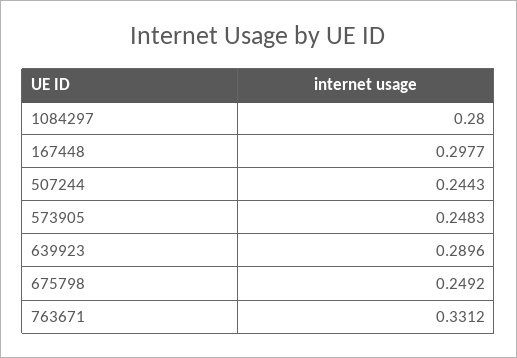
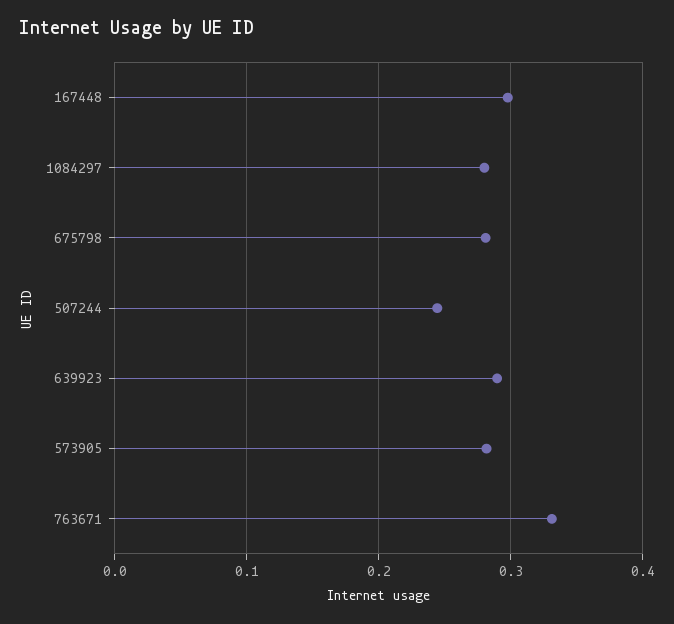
  {
    "1084297": 0.28,
    "167448": 0.2977,
    "507244": 0.2443,
-   "573905": 0.2483,
+   "573905": 0.28,
    "639923": 0.2896,
-   "675798": 0.2492,
+   "675798": 0.28,
    "763671": 0.3312
  }

